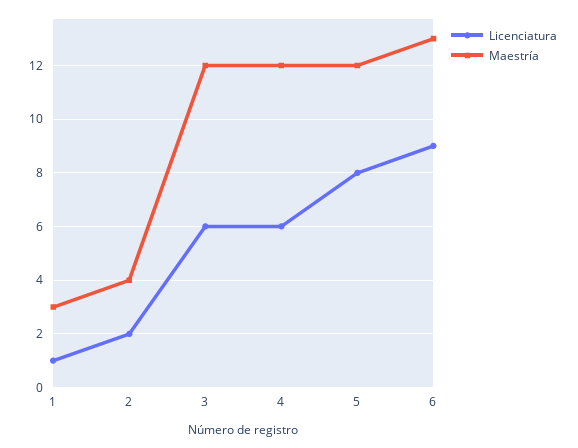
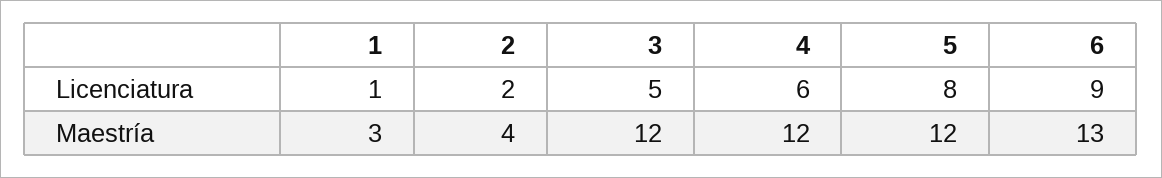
  {
    "Licenciatura": {
      "1": 1,
      "2": 2,
-     "3": 6,
+     "3": 5,
      "4": 6,
      "5": 8,
      "6": 9
    },
    "Maestría": {
      "1": 3,
      "2": 4,
      "3": 12,
      "4": 12,
      "5": 12,
      "6": 13
    }
  }

